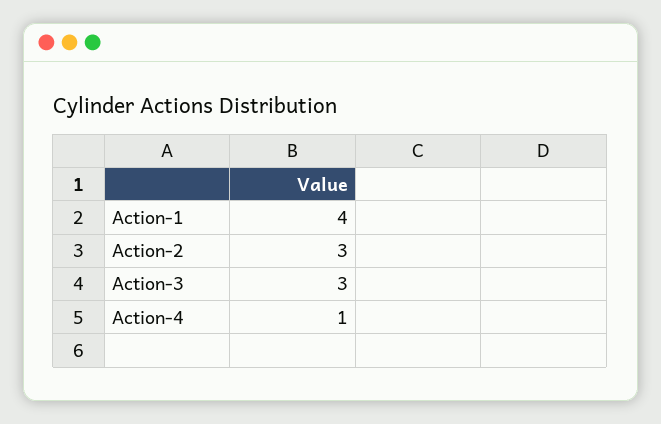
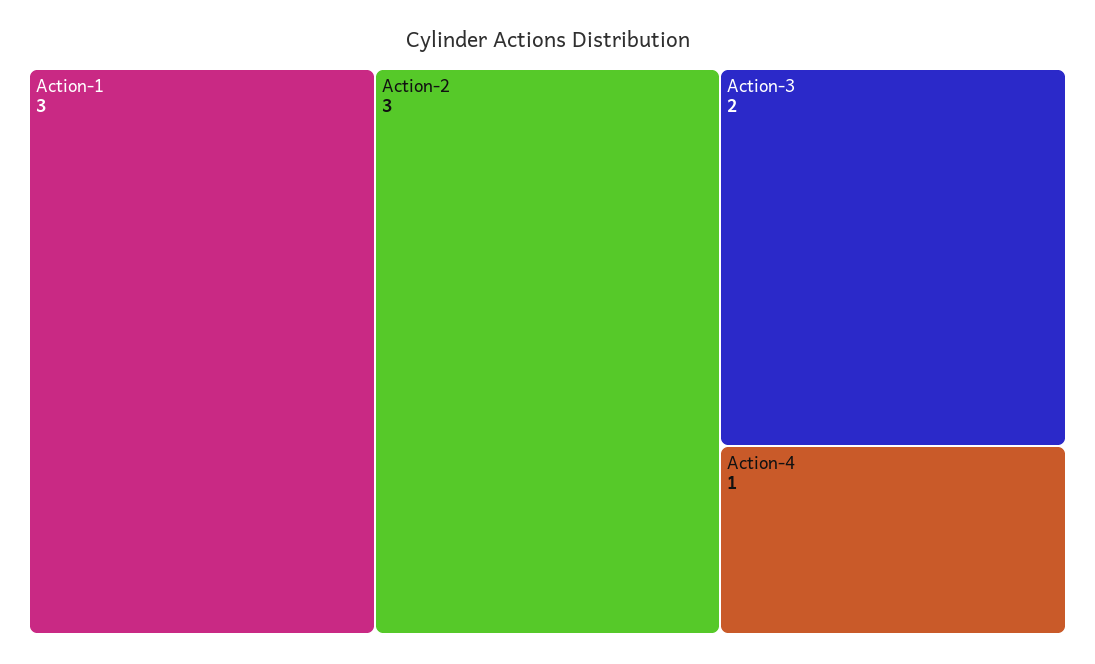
  {
-   "Action-1": 4,
+   "Action-1": 3,
    "Action-2": 3,
-   "Action-3": 3,
+   "Action-3": 2,
    "Action-4": 1
  }

